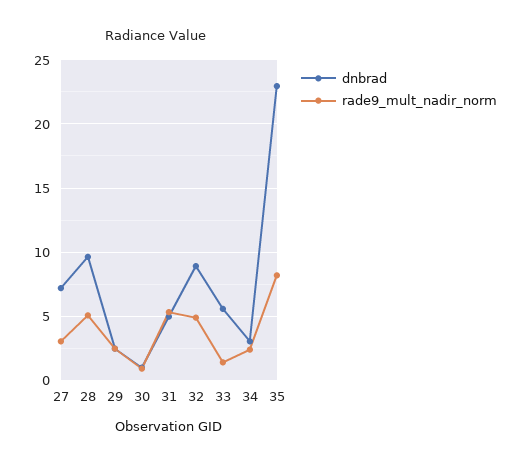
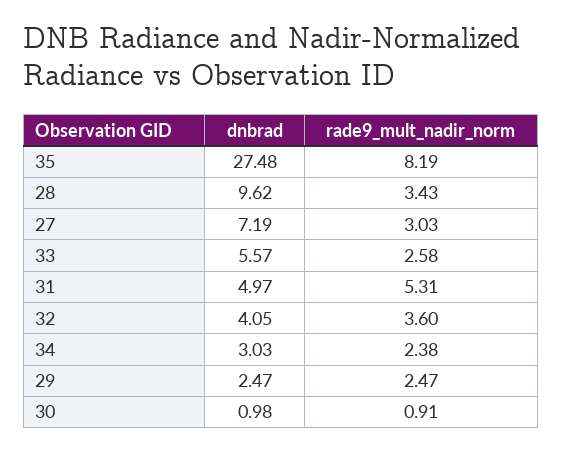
  {
    "dnbrad": {
      "27": 7.19,
      "28": 9.62,
      "29": 2.47,
      "30": 0.98,
      "31": 4.97,
-     "32": 9,
+     "32": 4.05,
      "33": 5.57,
      "34": 3.03,
-     "35": 23
+     "35": 27.48
    },
    "rade9_mult_nadir_norm": {
      "27": 3.03,
-     "28": 5,
+     "28": 3.43,
      "29": 2.47,
      "30": 0.91,
      "31": 5.31,
-     "32": 5,
+     "32": 3.6,
-     "33": 1.5,
+     "33": 2.58,
      "34": 2.38,
      "35": 8.19
    }
  }

